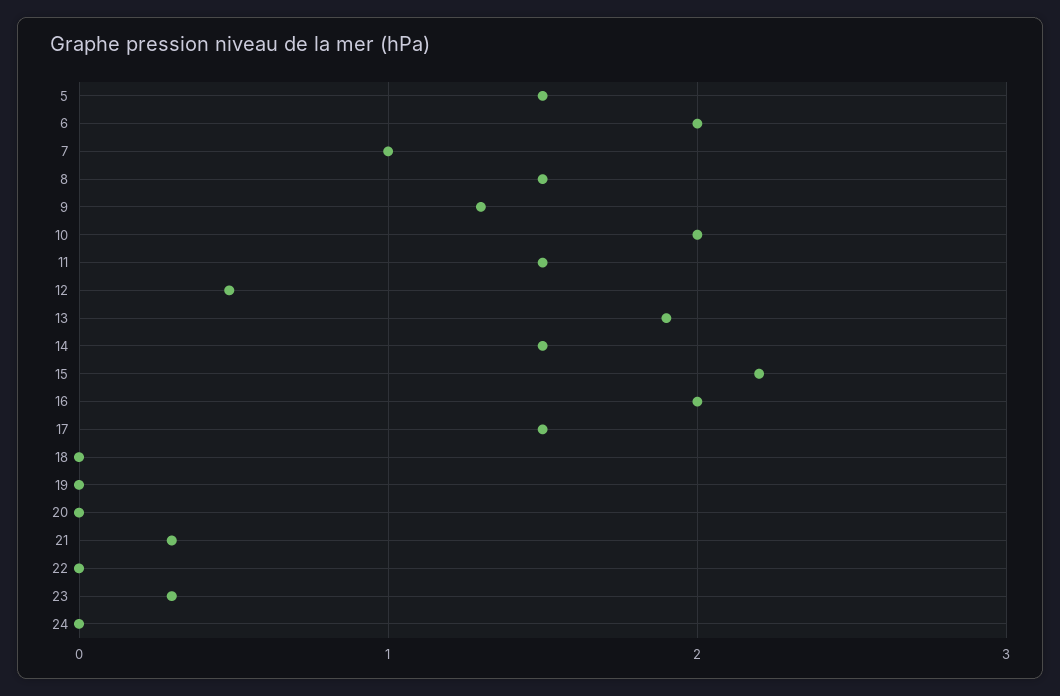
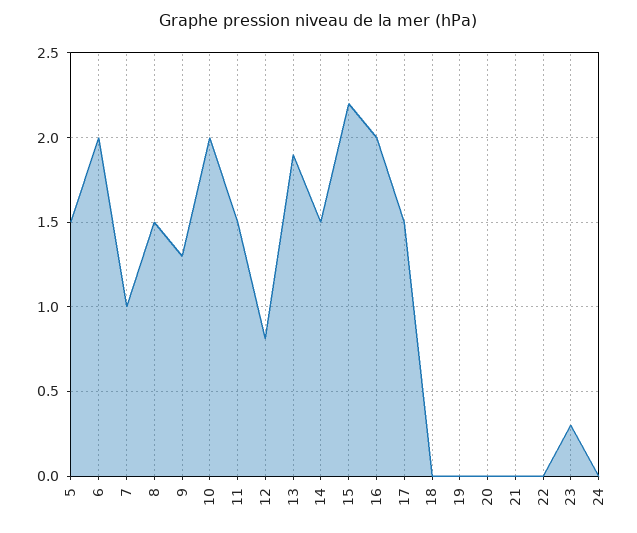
  {
    "5": 1.5,
    "6": 2,
    "7": 1,
    "8": 1.5,
    "9": 1.3,
    "10": 2,
    "11": 1.5,
-   "12": 0.5,
+   "12": 0.8,
    "13": 1.9,
    "14": 1.5,
    "15": 2.2,
    "16": 2,
    "17": 1.5,
    "18": 0,
    "19": 0,
    "20": 0,
-   "21": 0.3,
+   "21": 0,
    "22": 0,
    "23": 0.3,
    "24": 0
  }

